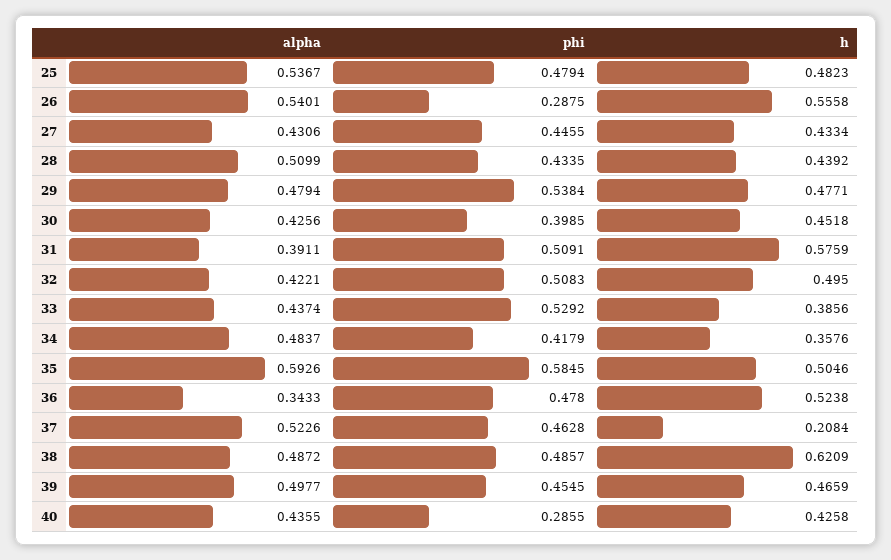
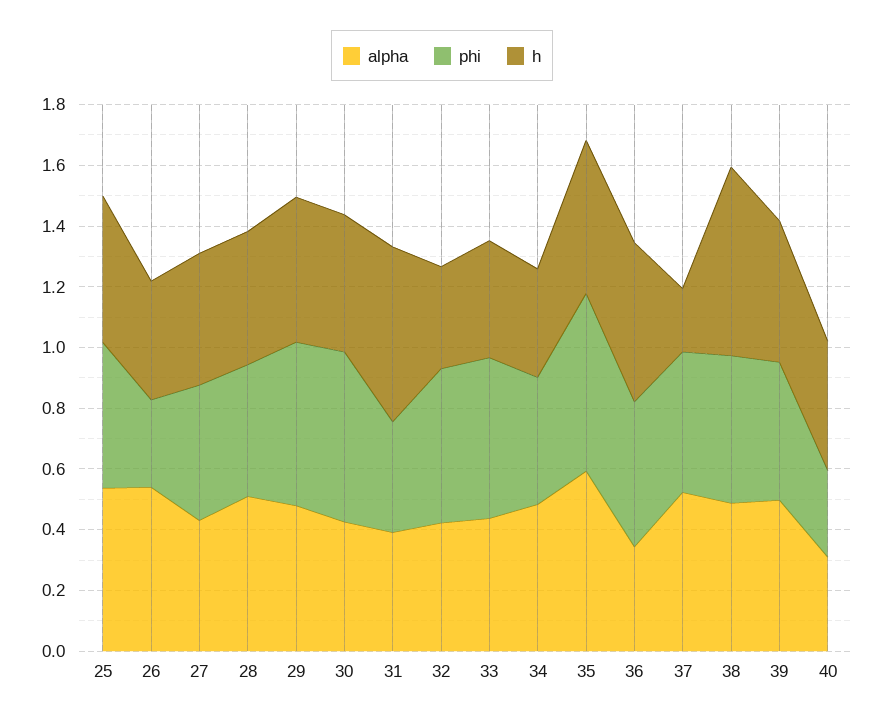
  {
    "alpha": {
      "25": 0.5367,
      "26": 0.5401,
      "27": 0.4306,
      "28": 0.5099,
      "29": 0.4794,
      "30": 0.4256,
      "31": 0.3911,
      "32": 0.4221,
      "33": 0.4374,
      "34": 0.4837,
      "35": 0.5926,
      "36": 0.3433,
      "37": 0.5226,
      "38": 0.4872,
      "39": 0.4977,
-     "40": 0.4355
+     "40": 0.3
    },
    "phi": {
      "25": 0.4794,
      "26": 0.2875,
      "27": 0.4455,
      "28": 0.4335,
      "29": 0.5384,
-     "30": 0.3985,
+     "30": 0.55,
-     "31": 0.5091,
+     "31": 0.35,
      "32": 0.5083,
      "33": 0.5292,
      "34": 0.4179,
      "35": 0.5845,
      "36": 0.478,
      "37": 0.4628,
      "38": 0.4857,
      "39": 0.4545,
      "40": 0.2855
    },
    "h": {
      "25": 0.4823,
-     "26": 0.5558,
+     "26": 0.4,
      "27": 0.4334,
      "28": 0.4392,
      "29": 0.4771,
      "30": 0.4518,
      "31": 0.5759,
-     "32": 0.495,
+     "32": 0.35,
      "33": 0.3856,
      "34": 0.3576,
      "35": 0.5046,
      "36": 0.5238,
      "37": 0.2084,
      "38": 0.6209,
      "39": 0.4659,
      "40": 0.4258
    }
  }

